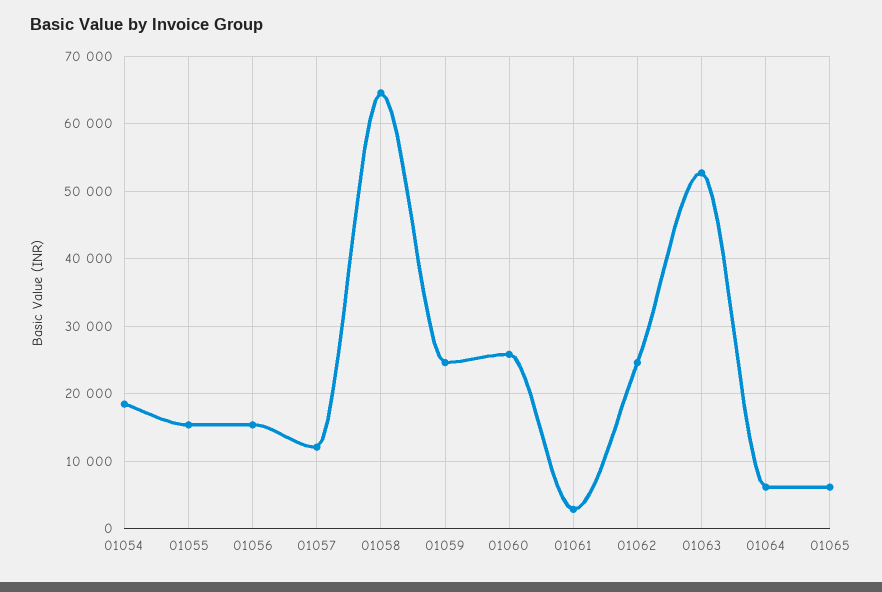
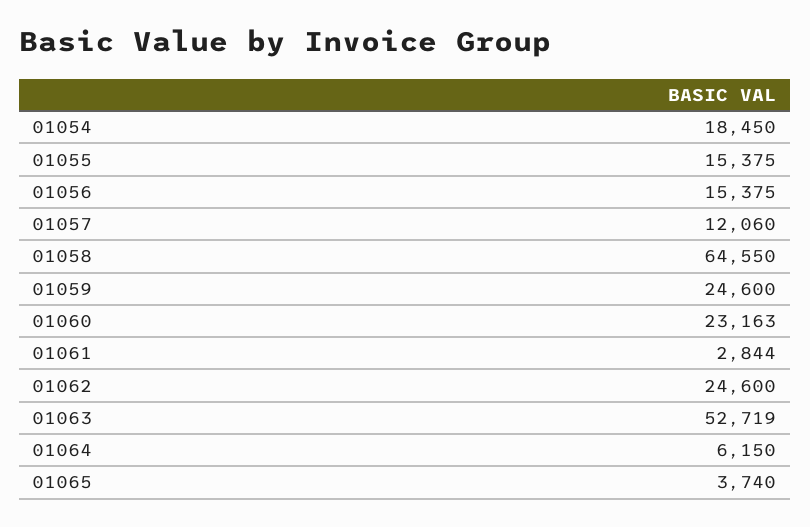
  {
    "01054": 18450,
    "01055": 15375,
    "01056": 15375,
    "01057": 12060,
    "01058": 64550,
    "01059": 24600,
-   "01060": 26000,
+   "01060": 23163,
    "01061": 2844,
    "01062": 24600,
    "01063": 52719,
    "01064": 6150,
-   "01065": 6000
+   "01065": 3740
  }

